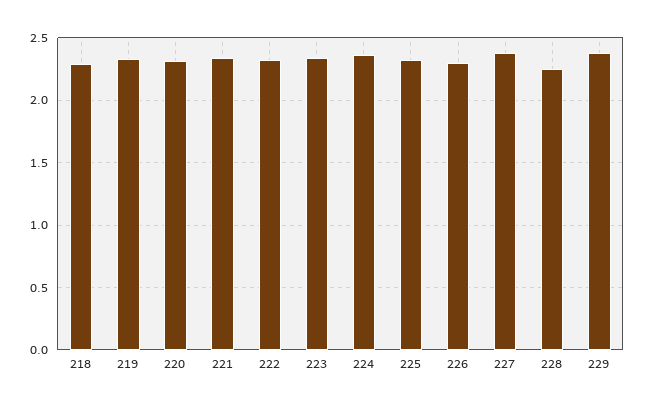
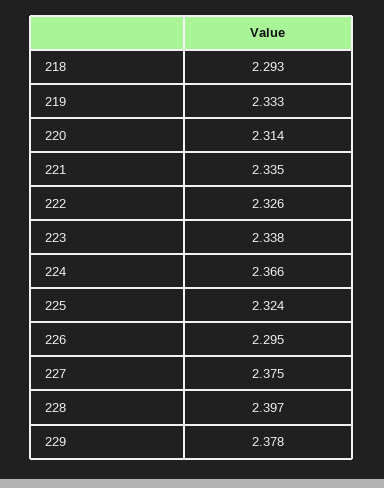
  {
    "218": 2.293,
    "219": 2.333,
    "220": 2.314,
    "221": 2.335,
    "222": 2.326,
    "223": 2.338,
    "224": 2.366,
    "225": 2.324,
    "226": 2.295,
    "227": 2.375,
-   "228": 2.25,
+   "228": 2.397,
    "229": 2.378
  }

